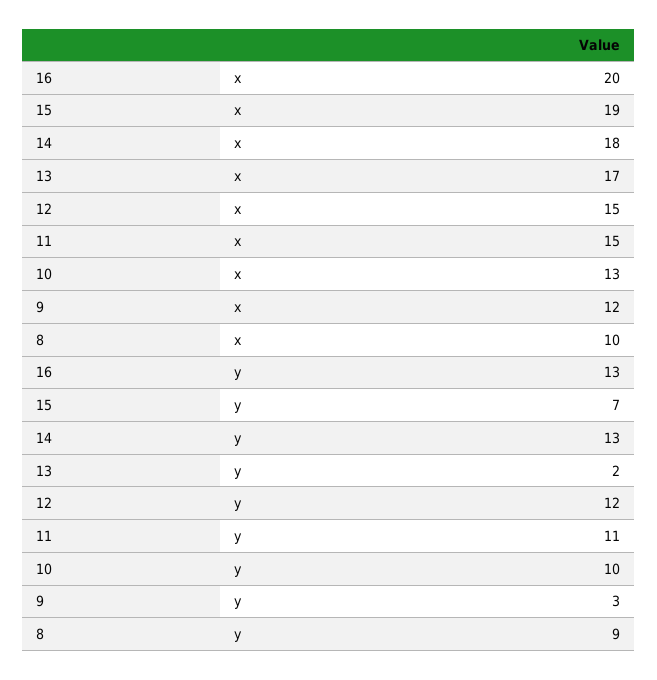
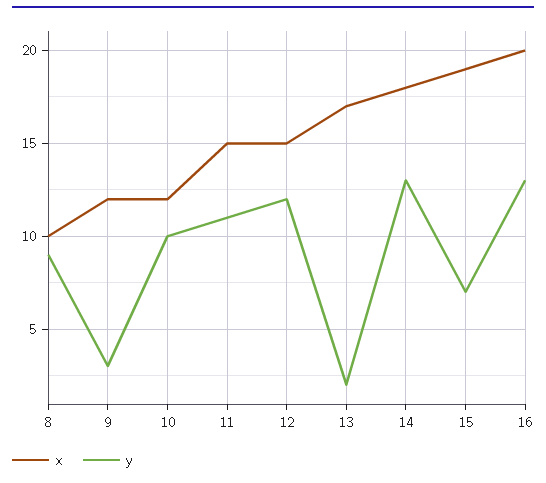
  {
    "x": {
      "16": 20,
      "15": 19,
      "14": 18,
      "13": 17,
      "12": 15,
      "11": 15,
-     "10": 13,
+     "10": 12,
      "9": 12,
      "8": 10
    },
    "y": {
      "16": 13,
      "15": 7,
      "14": 13,
      "13": 2,
      "12": 12,
      "11": 11,
      "10": 10,
      "9": 3,
      "8": 9
    }
  }

